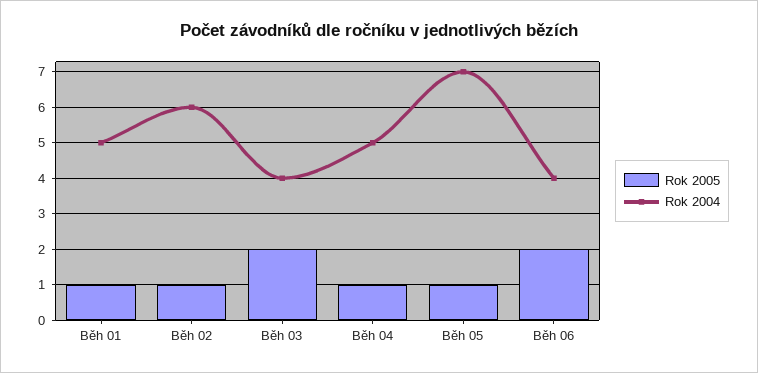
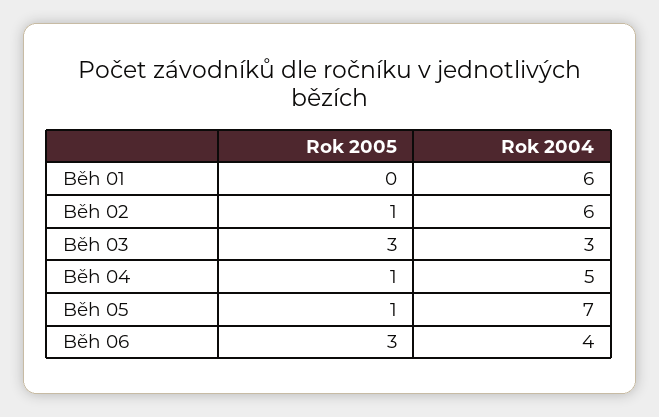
  {
    "Rok 2005": {
-     "Běh 01": 1,
+     "Běh 01": 0,
      "Běh 02": 1,
-     "Běh 03": 2,
+     "Běh 03": 3,
      "Běh 04": 1,
      "Běh 05": 1,
-     "Běh 06": 2
+     "Běh 06": 3
    },
    "Rok 2004": {
-     "Běh 01": 5,
+     "Běh 01": 6,
      "Běh 02": 6,
-     "Běh 03": 4,
+     "Běh 03": 3,
      "Běh 04": 5,
      "Běh 05": 7,
      "Běh 06": 4
    }
  }

